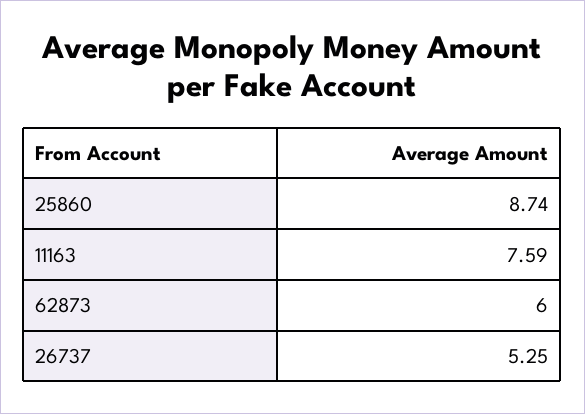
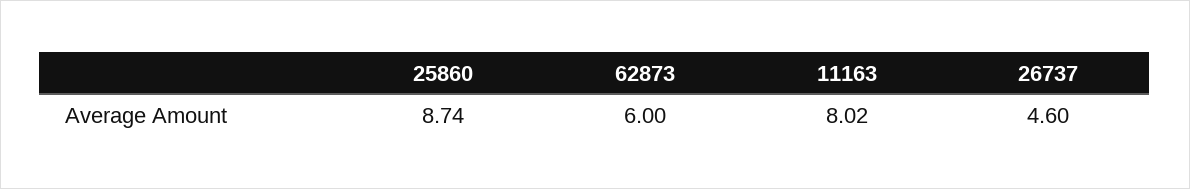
  {
    "25860": 8.74,
-   "11163": 7.59,
+   "11163": 8.02,
    "62873": 6,
-   "26737": 5.25
+   "26737": 4.6
  }

